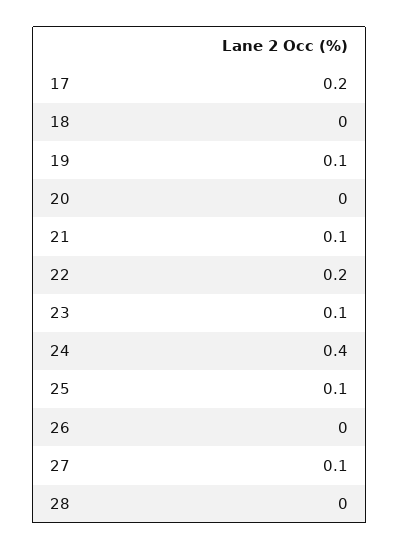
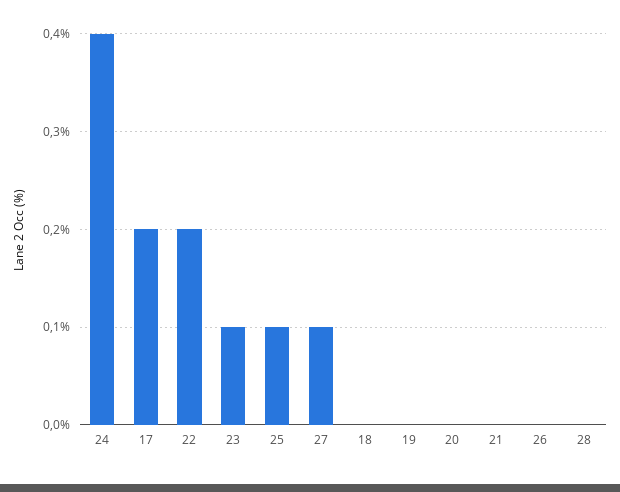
  {
    "17": 0.2,
    "18": 0,
-   "19": 0.1,
+   "19": 0,
    "20": 0,
-   "21": 0.1,
+   "21": 0,
    "22": 0.2,
    "23": 0.1,
    "24": 0.4,
    "25": 0.1,
    "26": 0,
    "27": 0.1,
    "28": 0
  }

